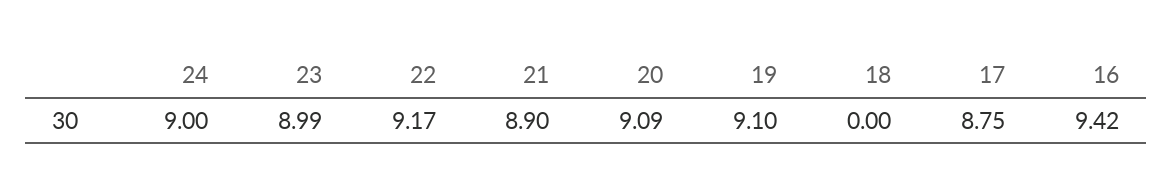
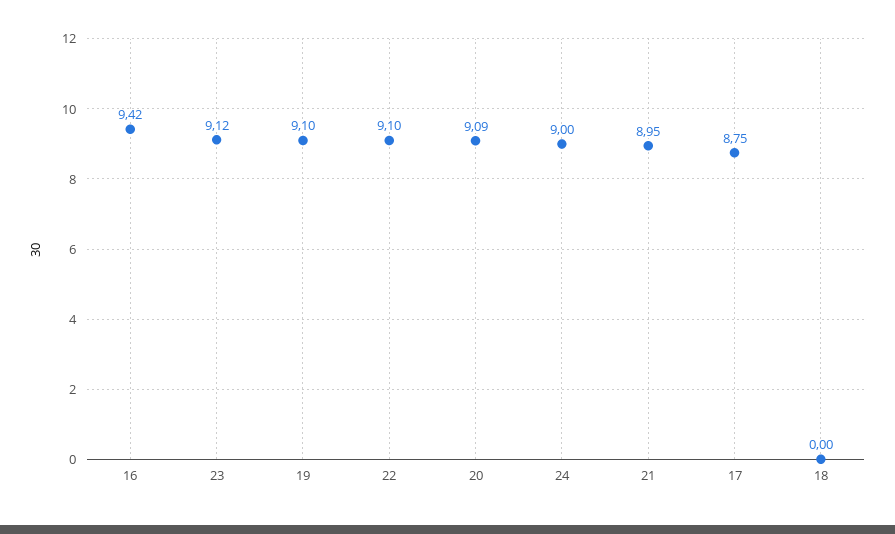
  {
    "24": 9,
-   "23": 8.99,
+   "23": 9.12,
-   "22": 9.17,
+   "22": 9.1,
-   "21": 8.9,
+   "21": 8.95,
    "20": 9.09,
    "19": 9.1,
    "18": 0,
    "17": 8.75,
    "16": 9.42
  }

